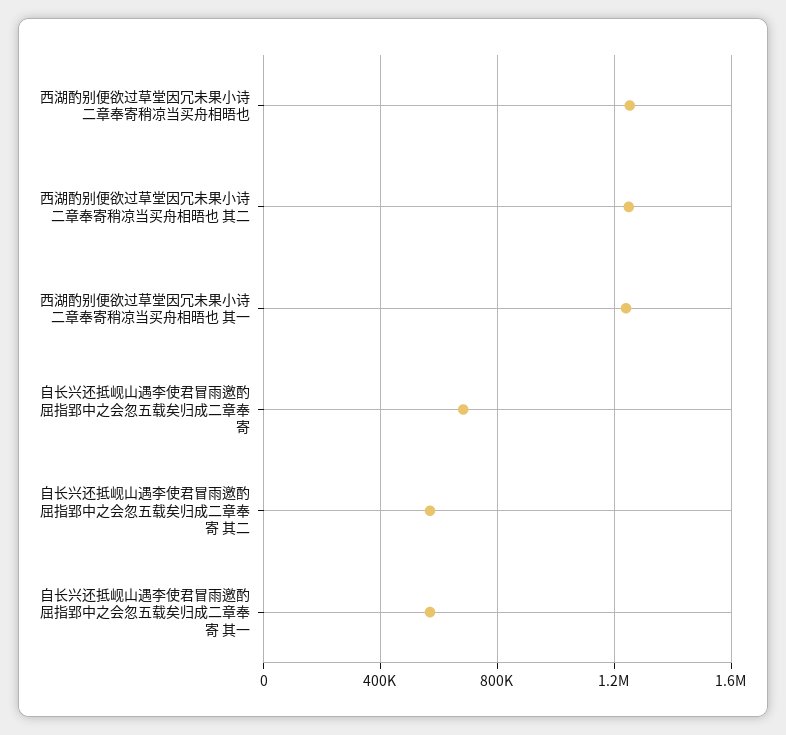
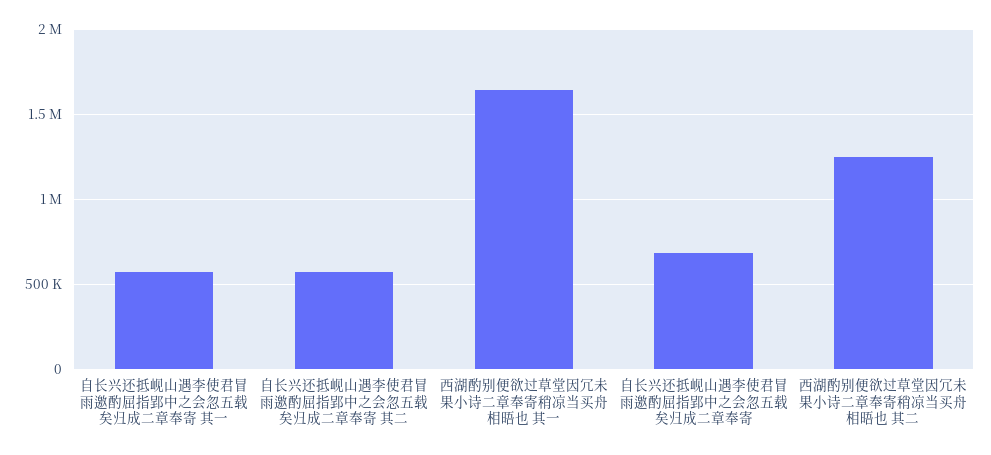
  {
-   "西湖酌别便欲过草堂因冗未果小诗二章奉寄稍凉当买舟相晤也": 1250000,
    "西湖酌别便欲过草堂因冗未果小诗二章奉寄稍凉当买舟相晤也 其二": 1250000,
-   "西湖酌别便欲过草堂因冗未果小诗二章奉寄稍凉当买舟相晤也 其一": 1250000,
+   "西湖酌别便欲过草堂因冗未果小诗二章奉寄稍凉当买舟相晤也 其一": 1650000,
    "自长兴还抵岘山遇李使君冒雨邀酌屈指郢中之会忽五载矣归成二章奉寄": 700000,
    "自长兴还抵岘山遇李使君冒雨邀酌屈指郢中之会忽五载矣归成二章奉寄 其二": 550000,
    "自长兴还抵岘山遇李使君冒雨邀酌屈指郢中之会忽五载矣归成二章奉寄 其一": 550000
  }

